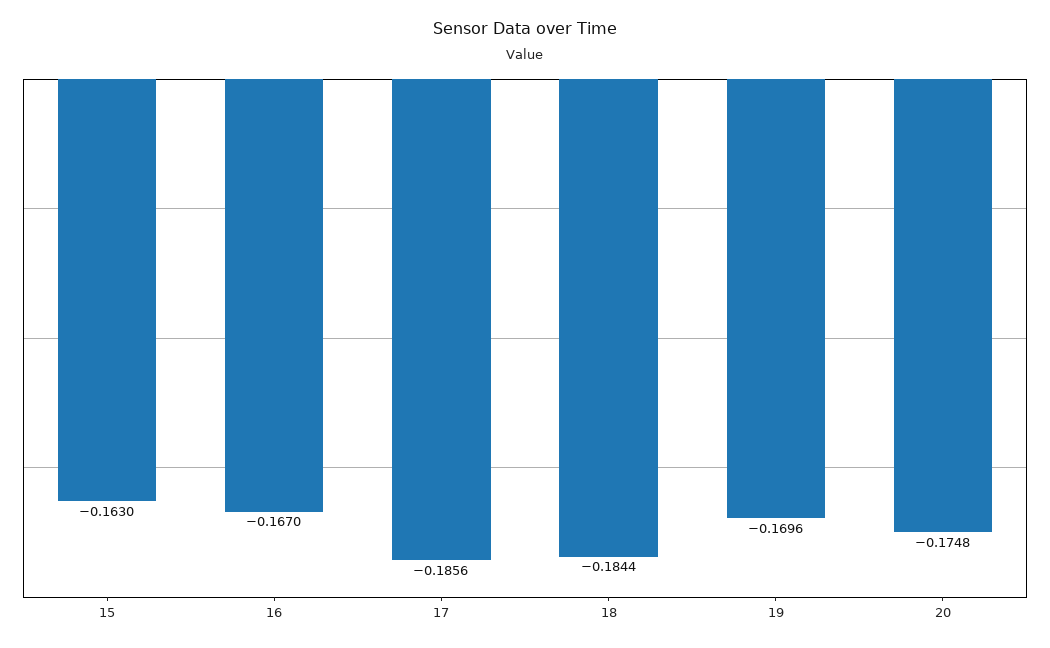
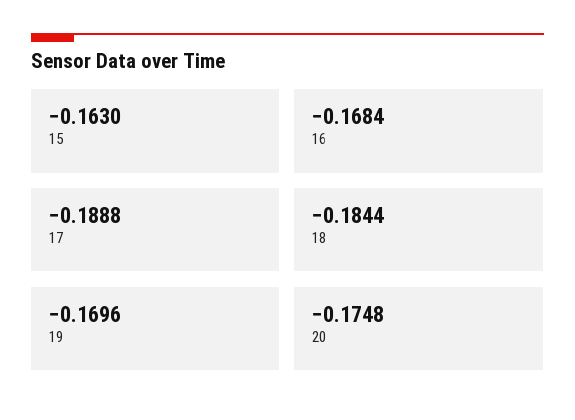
  {
    "15": -0.163,
-   "16": -0.167,
+   "16": -0.1684,
-   "17": -0.1856,
+   "17": -0.1888,
    "18": -0.1844,
    "19": -0.1696,
    "20": -0.1748
  }

